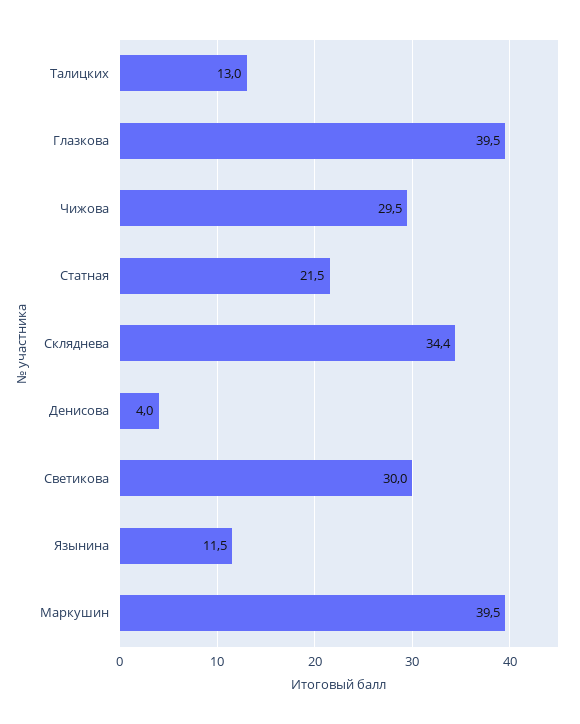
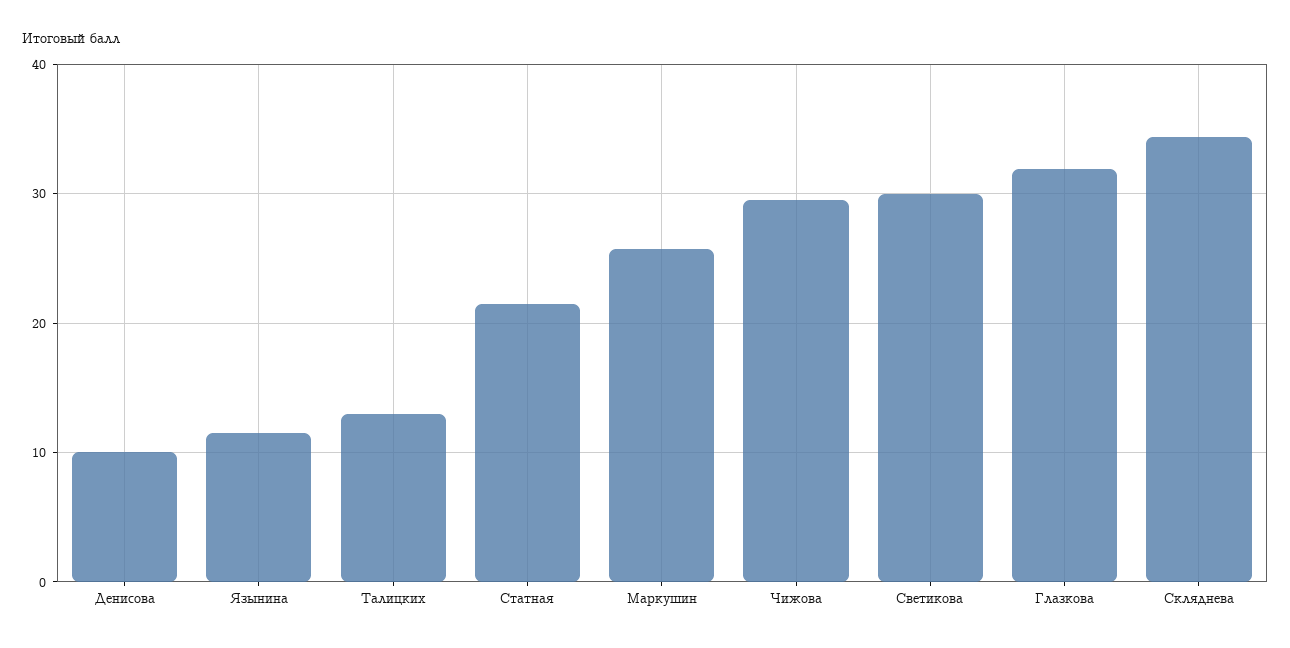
  {
    "Талицких": 13,
-   "Глазкова": 39.5,
+   "Глазкова": 32,
    "Чижова": 29.5,
    "Статная": 21.5,
    "Скляднева": 34.4,
-   "Денисова": 4,
+   "Денисова": 10,
    "Светикова": 30,
    "Язынина": 11.5,
-   "Маркушин": 39.5
+   "Маркушин": 26
  }

